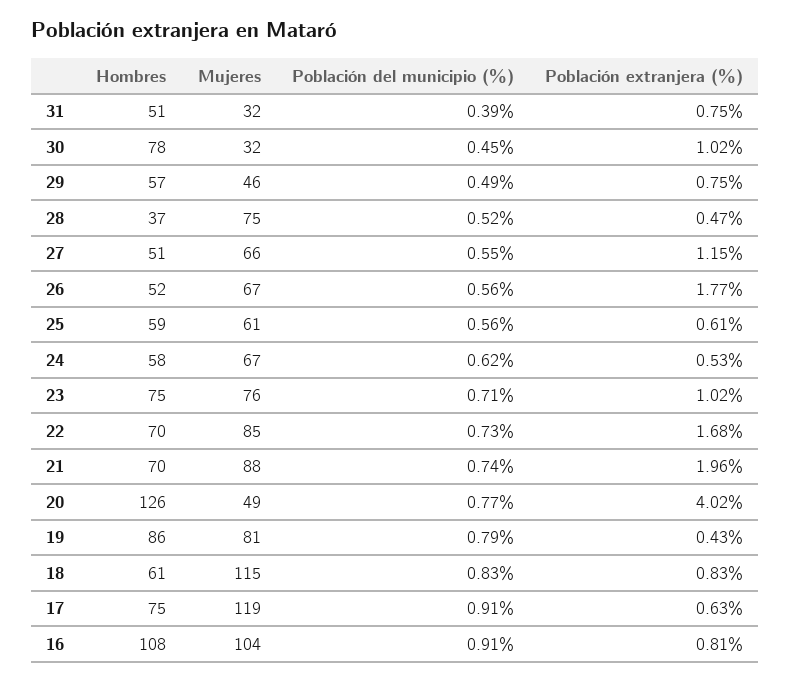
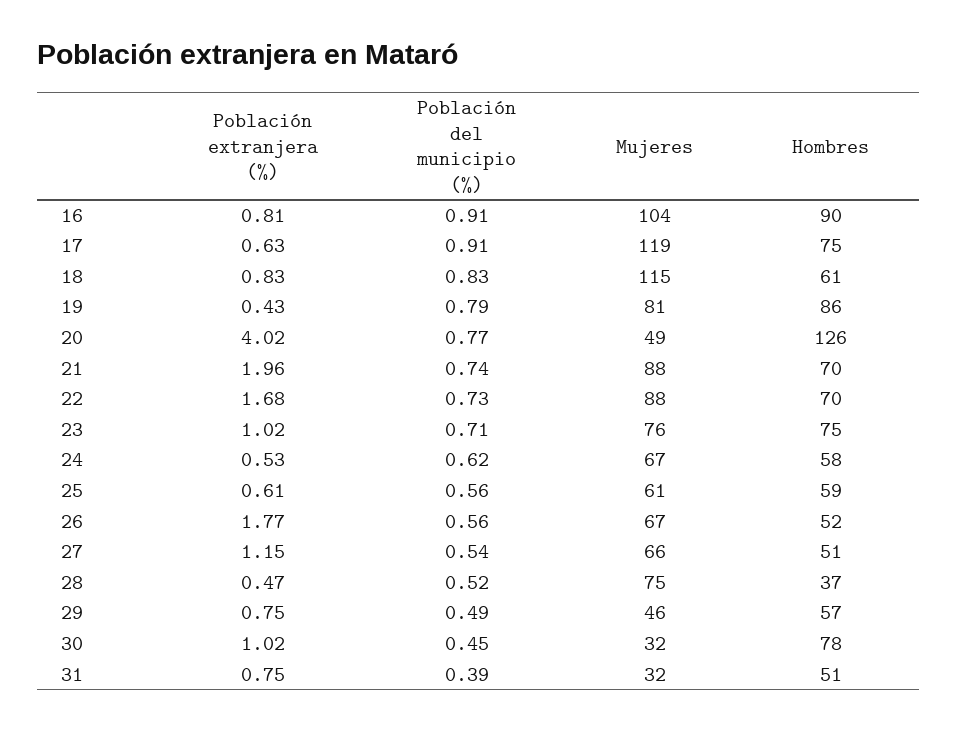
  {
    "Hombres": {
      "31": 51,
      "30": 78,
      "29": 57,
      "28": 37,
      "27": 51,
      "26": 52,
      "25": 59,
      "24": 58,
      "23": 75,
      "22": 70,
      "21": 70,
      "20": 126,
      "19": 86,
      "18": 61,
      "17": 75,
-     "16": 108
+     "16": 90
    },
    "Mujeres": {
      "31": 32,
      "30": 32,
      "29": 46,
      "28": 75,
      "27": 66,
      "26": 67,
      "25": 61,
      "24": 67,
      "23": 76,
-     "22": 85,
+     "22": 88,
      "21": 88,
      "20": 49,
      "19": 81,
      "18": 115,
      "17": 119,
      "16": 104
    },
    "Población del municipio (%)": {
      "31": 0.39,
      "30": 0.45,
      "29": 0.49,
      "28": 0.52,
-     "27": 0.55,
+     "27": 0.54,
      "26": 0.56,
      "25": 0.56,
      "24": 0.62,
      "23": 0.71,
      "22": 0.73,
      "21": 0.74,
      "20": 0.77,
      "19": 0.79,
      "18": 0.83,
      "17": 0.91,
      "16": 0.91
    },
    "Población extranjera (%)": {
      "31": 0.75,
      "30": 1.02,
      "29": 0.75,
      "28": 0.47,
      "27": 1.15,
      "26": 1.77,
      "25": 0.61,
      "24": 0.53,
      "23": 1.02,
      "22": 1.68,
      "21": 1.96,
      "20": 4.02,
      "19": 0.43,
      "18": 0.83,
      "17": 0.63,
      "16": 0.81
    }
  }

